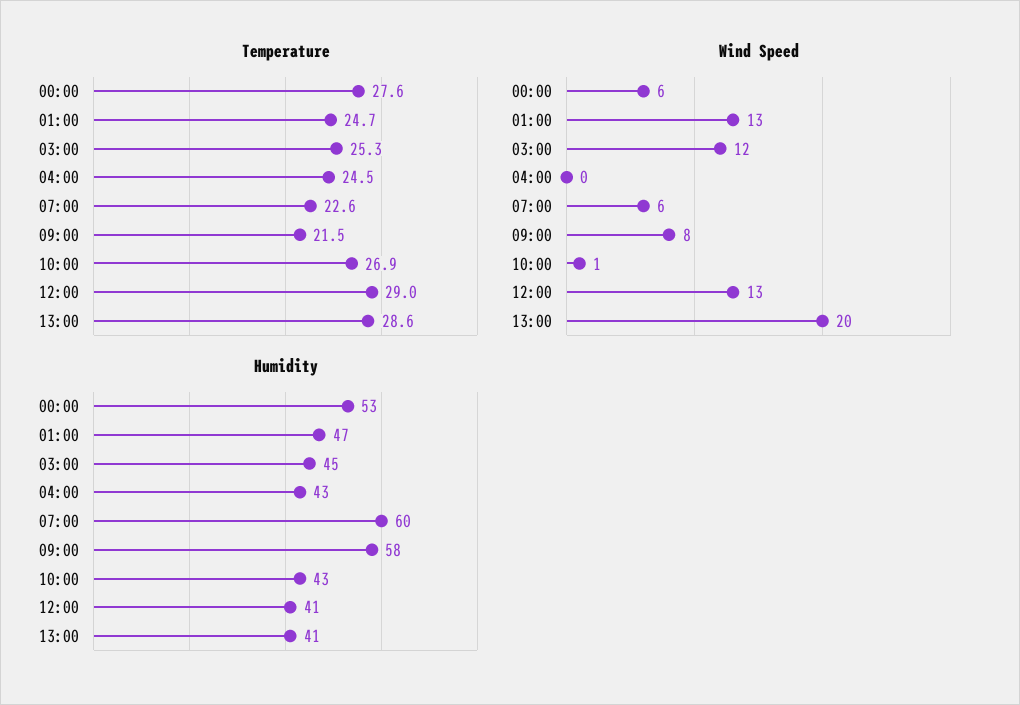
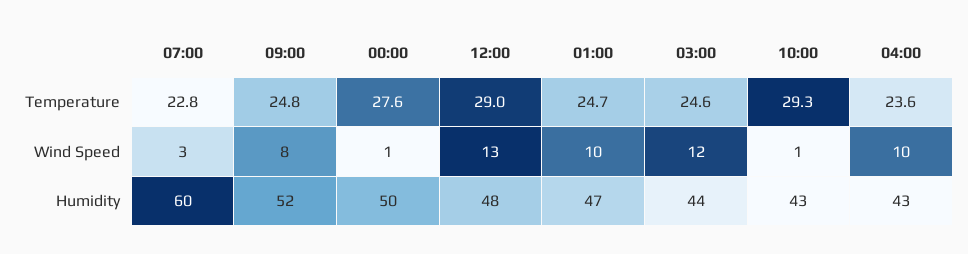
  {
    "Temperature": {
      "00:00": 27.6,
      "01:00": 24.7,
-     "03:00": 25.3,
+     "03:00": 24.6,
-     "04:00": 24.5,
+     "04:00": 23.6,
-     "07:00": 22.6,
+     "07:00": 22.8,
-     "09:00": 21.5,
+     "09:00": 24.8,
-     "10:00": 26.9,
+     "10:00": 29.3,
-     "12:00": 29,
+     "12:00": 29
-     "13:00": 28.6
    },
    "Wind Speed": {
-     "00:00": 6,
+     "00:00": 1,
-     "01:00": 13,
+     "01:00": 10,
      "03:00": 12,
-     "04:00": 0,
+     "04:00": 10,
-     "07:00": 6,
+     "07:00": 3,
      "09:00": 8,
      "10:00": 1,
-     "12:00": 13,
+     "12:00": 13
-     "13:00": 20
    },
    "Humidity": {
-     "00:00": 53,
+     "00:00": 50,
      "01:00": 47,
-     "03:00": 45,
+     "03:00": 44,
      "04:00": 43,
      "07:00": 60,
-     "09:00": 58,
+     "09:00": 52,
      "10:00": 43,
-     "12:00": 41,
+     "12:00": 48
-     "13:00": 41
    }
  }

